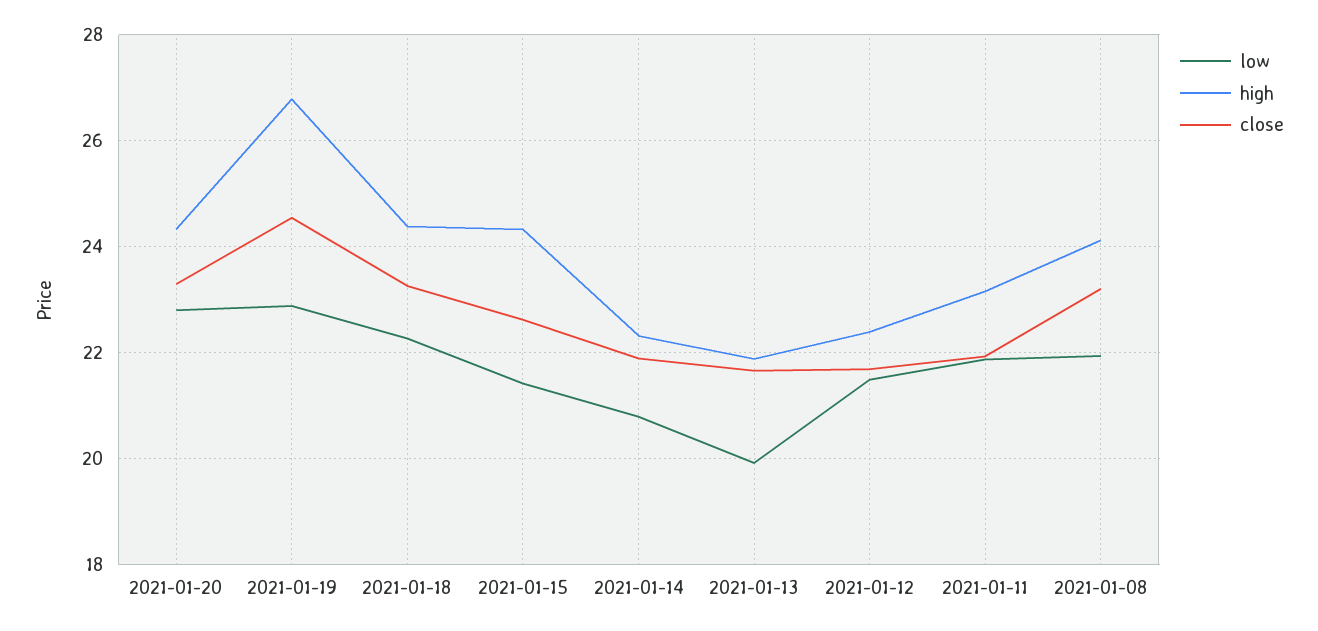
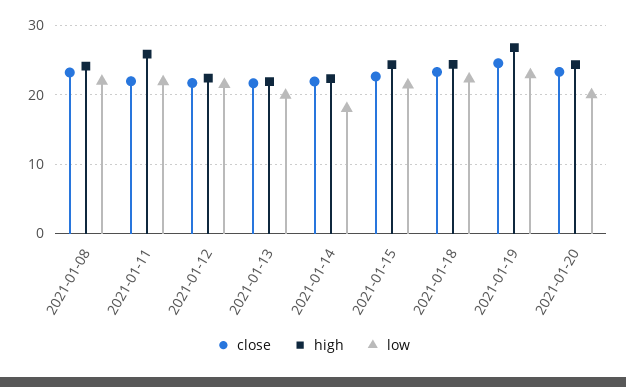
  {
    "low": {
-     "2021-01-20": 22.8,
+     "2021-01-20": 20,
      "2021-01-19": 22.8,
      "2021-01-18": 22.2,
      "2021-01-15": 21.4,
-     "2021-01-14": 20.8,
+     "2021-01-14": 18,
      "2021-01-13": 20,
      "2021-01-12": 21.4,
      "2021-01-11": 21.8,
      "2021-01-08": 22
    },
    "high": {
      "2021-01-20": 24.4,
      "2021-01-19": 26.8,
      "2021-01-18": 24.4,
      "2021-01-15": 24.4,
      "2021-01-14": 22.4,
      "2021-01-13": 21.8,
      "2021-01-12": 22.4,
-     "2021-01-11": 23.2,
+     "2021-01-11": 26,
      "2021-01-08": 24.2
    },
    "close": {
      "2021-01-20": 23.2,
      "2021-01-19": 24.6,
      "2021-01-18": 23.2,
      "2021-01-15": 22.6,
      "2021-01-14": 21.8,
      "2021-01-13": 21.6,
      "2021-01-12": 21.6,
      "2021-01-11": 22,
      "2021-01-08": 23.2
    }
  }

